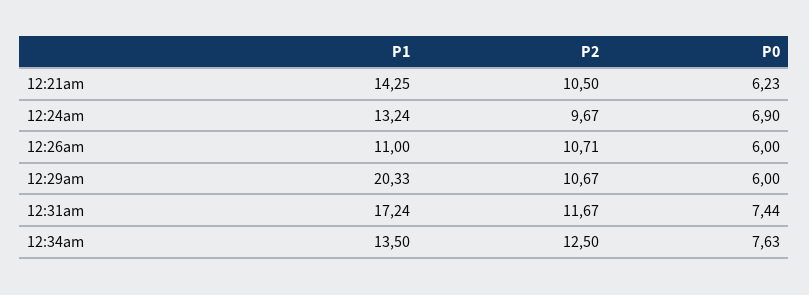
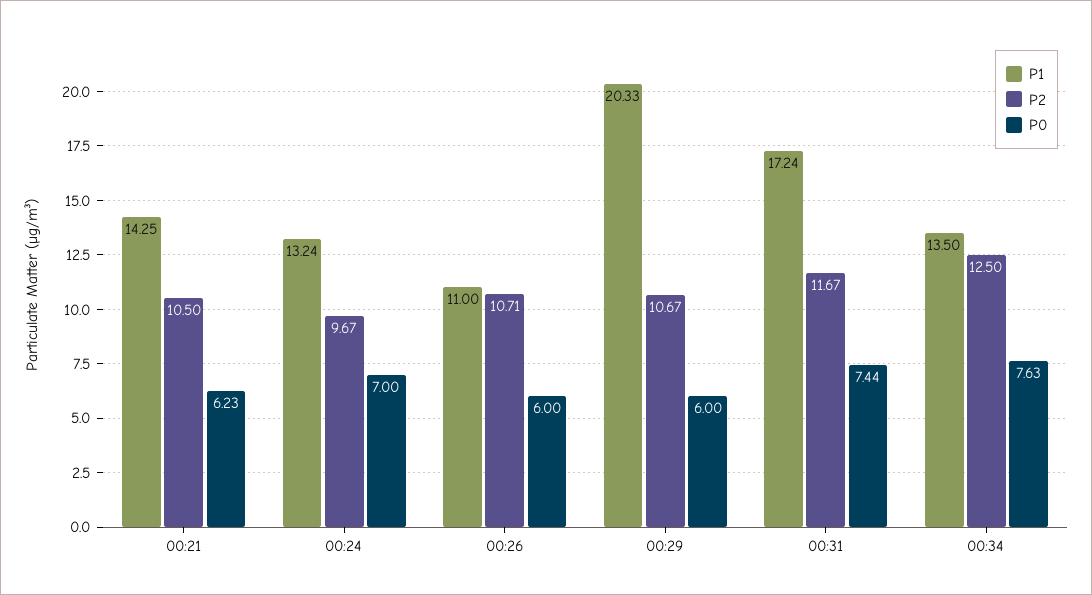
  {
    "P1": {
      "12:21am": 14.25,
      "12:24am": 13.24,
      "12:26am": 11,
      "12:29am": 20.33,
      "12:31am": 17.24,
      "12:34am": 13.5
    },
    "P2": {
      "12:21am": 10.5,
      "12:24am": 9.67,
      "12:26am": 10.71,
      "12:29am": 10.67,
      "12:31am": 11.67,
      "12:34am": 12.5
    },
    "P0": {
      "12:21am": 6.23,
-     "12:24am": 6.9,
+     "12:24am": 7,
      "12:26am": 6,
      "12:29am": 6,
      "12:31am": 7.44,
      "12:34am": 7.63
    }
  }

